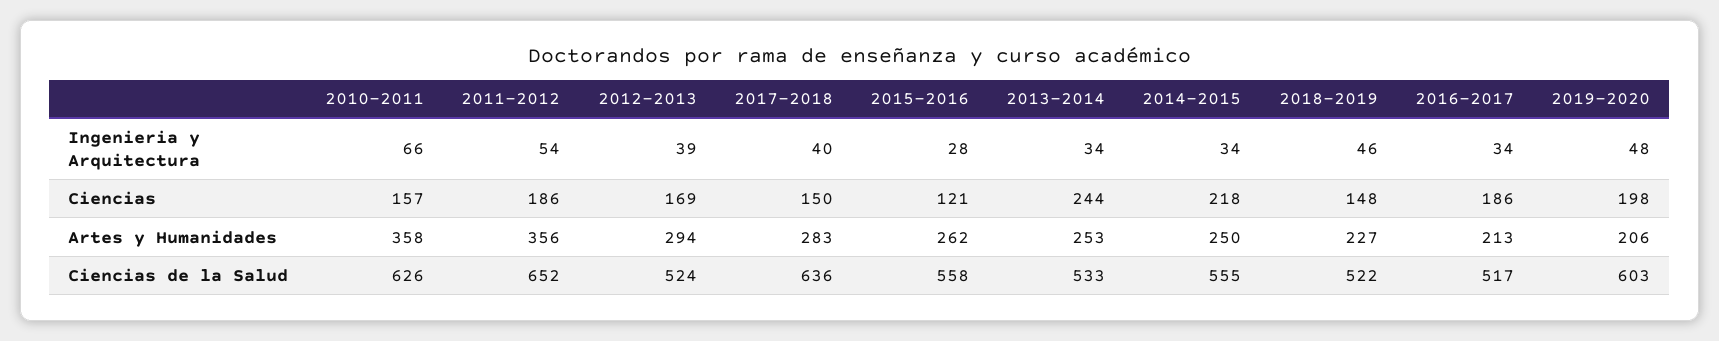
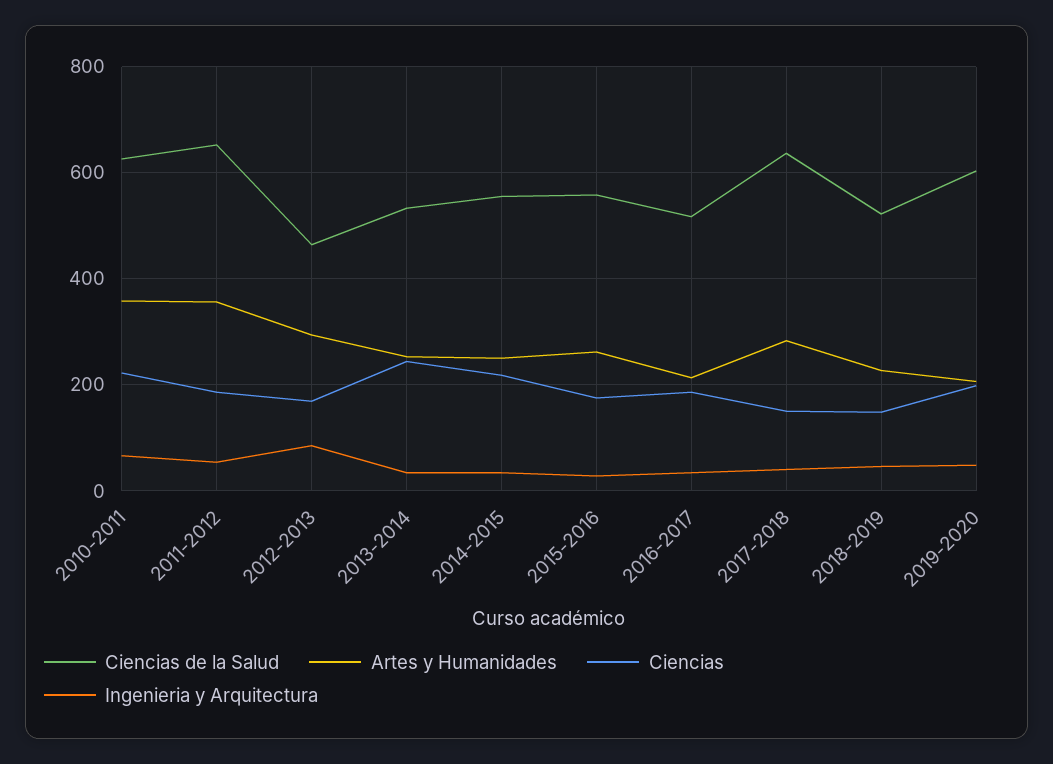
  {
    "Ingenieria y Arquitectura": {
      "2010-2011": 66,
      "2011-2012": 54,
-     "2012-2013": 39,
+     "2012-2013": 80,
      "2017-2018": 40,
      "2015-2016": 28,
      "2013-2014": 34,
      "2014-2015": 34,
      "2018-2019": 46,
      "2016-2017": 34,
      "2019-2020": 48
    },
    "Ciencias": {
-     "2010-2011": 157,
+     "2010-2011": 220,
      "2011-2012": 186,
      "2012-2013": 169,
      "2017-2018": 150,
-     "2015-2016": 121,
+     "2015-2016": 180,
      "2013-2014": 244,
      "2014-2015": 218,
      "2018-2019": 148,
      "2016-2017": 186,
      "2019-2020": 198
    },
    "Artes y Humanidades": {
      "2010-2011": 358,
      "2011-2012": 356,
      "2012-2013": 294,
      "2017-2018": 283,
      "2015-2016": 262,
      "2013-2014": 253,
      "2014-2015": 250,
      "2018-2019": 227,
      "2016-2017": 213,
      "2019-2020": 206
    },
    "Ciencias de la Salud": {
      "2010-2011": 626,
      "2011-2012": 652,
-     "2012-2013": 524,
+     "2012-2013": 460,
      "2017-2018": 636,
      "2015-2016": 558,
      "2013-2014": 533,
      "2014-2015": 555,
      "2018-2019": 522,
      "2016-2017": 517,
      "2019-2020": 603
    }
  }

